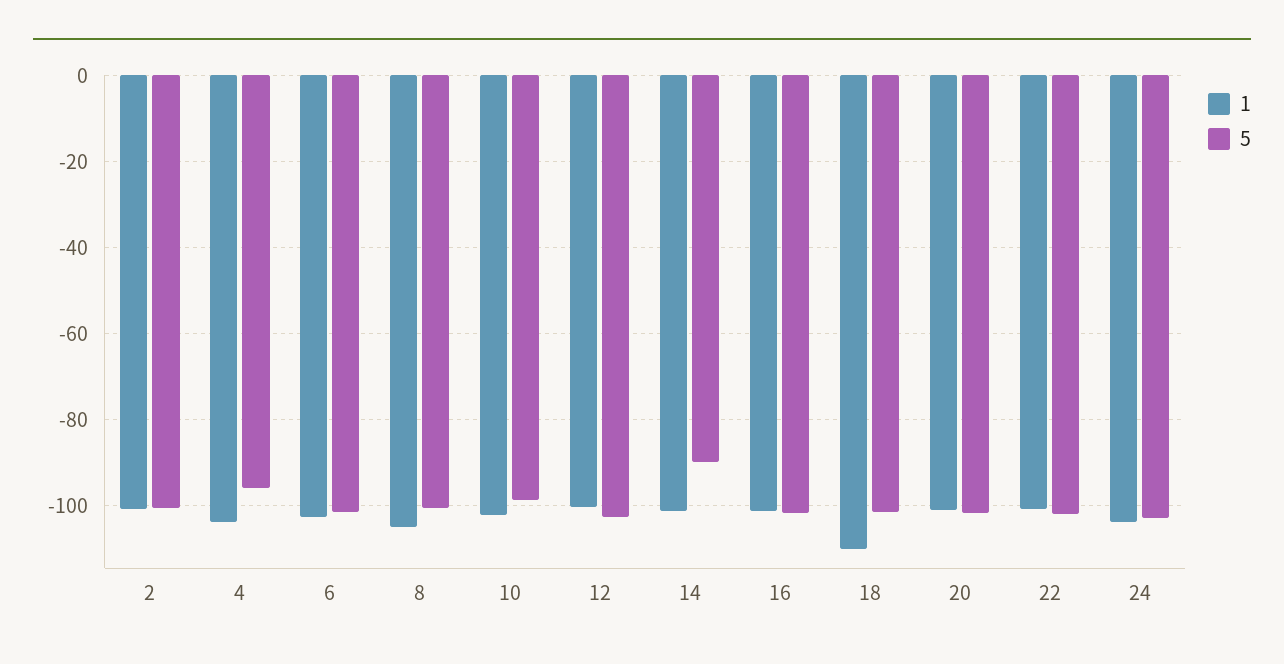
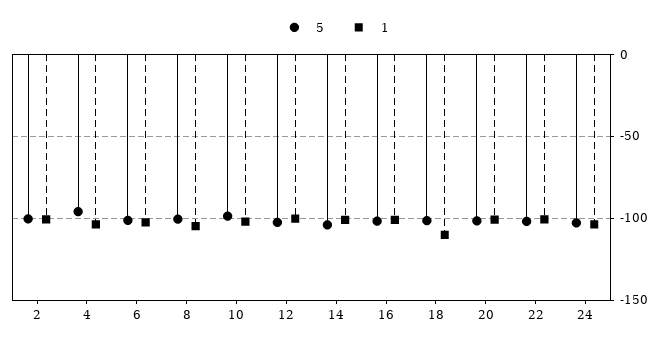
  {
    "1": {
      "2": -100,
      "4": -104,
      "6": -102,
      "8": -104,
      "10": -102,
      "12": -100,
      "14": -102,
      "16": -102,
      "18": -110,
      "20": -100,
      "22": -100,
      "24": -104
    },
    "5": {
      "2": -100,
      "4": -96,
      "6": -102,
      "8": -100,
      "10": -98,
      "12": -102,
-     "14": -90,
+     "14": -105,
      "16": -102,
      "18": -102,
      "20": -102,
      "22": -102,
      "24": -102
    }
  }

